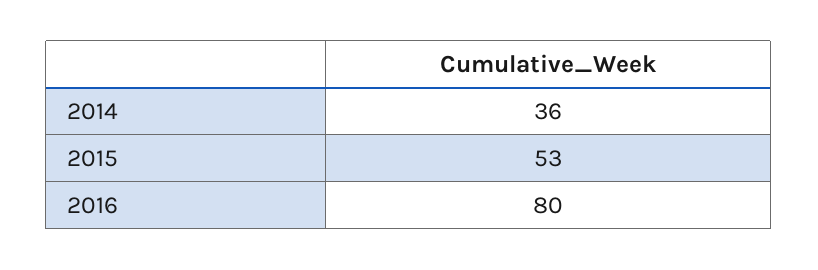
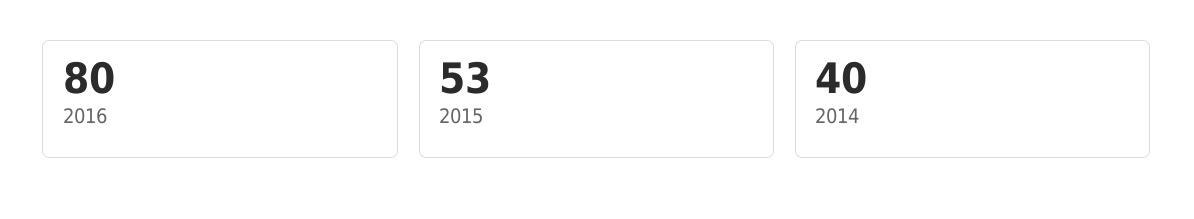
  {
-   "2014": 36,
+   "2014": 40,
    "2015": 53,
    "2016": 80
  }

